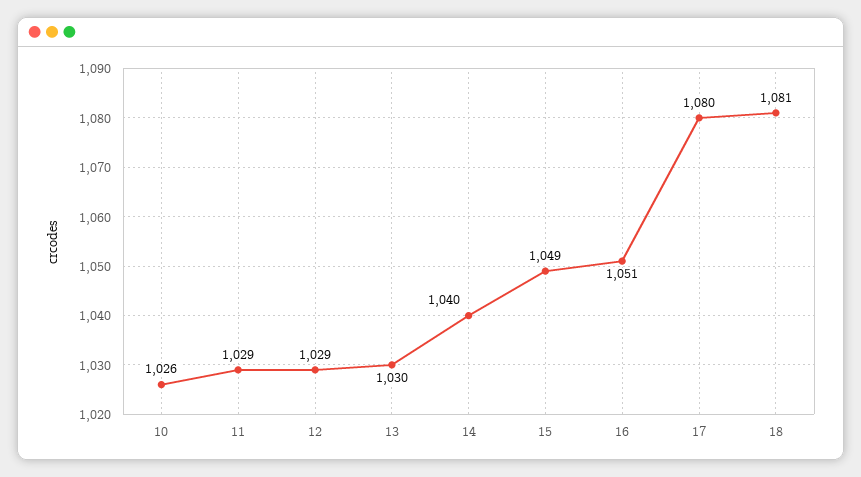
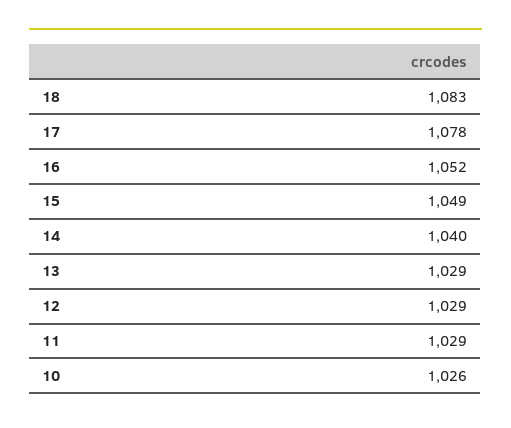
  {
    "10": 1026,
    "11": 1029,
    "12": 1029,
-   "13": 1030,
+   "13": 1029,
    "14": 1040,
    "15": 1049,
-   "16": 1051,
+   "16": 1052,
-   "17": 1080,
+   "17": 1078,
-   "18": 1081
+   "18": 1083
  }

